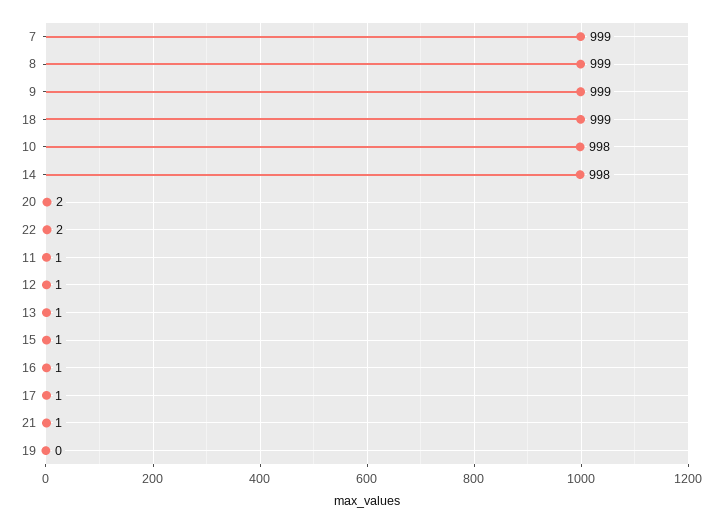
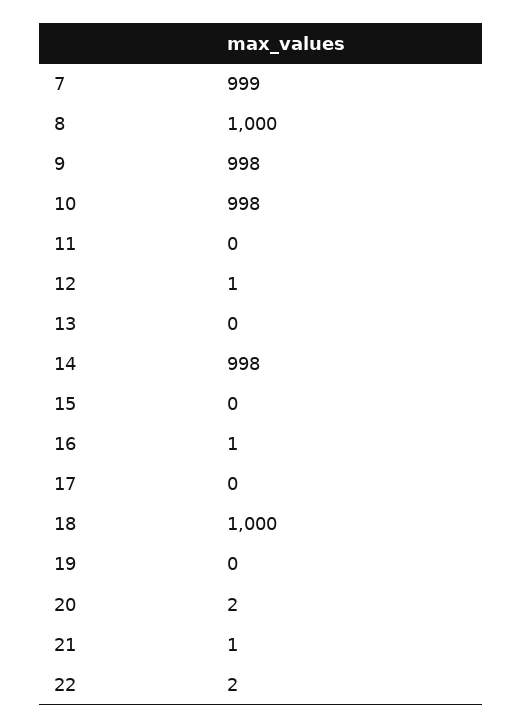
  {
    "7": 999,
-   "8": 999,
+   "8": 1000,
-   "9": 999,
+   "9": 998,
-   "18": 999,
+   "18": 1000,
    "10": 998,
    "14": 998,
    "20": 2,
    "22": 2,
-   "11": 1,
+   "11": 0,
    "12": 1,
-   "13": 1,
+   "13": 0,
-   "15": 1,
+   "15": 0,
    "16": 1,
-   "17": 1,
+   "17": 0,
    "21": 1,
    "19": 0
  }

